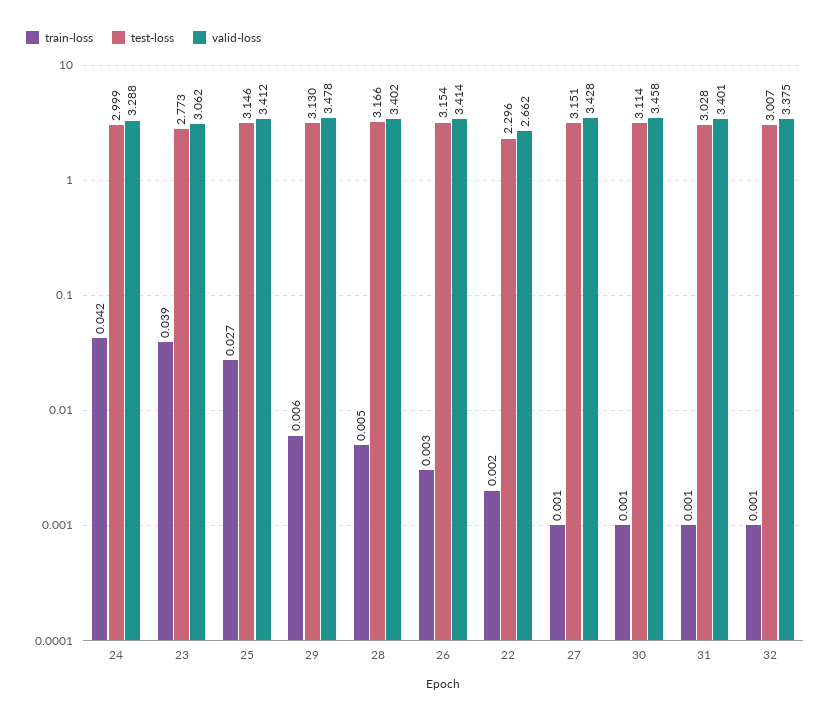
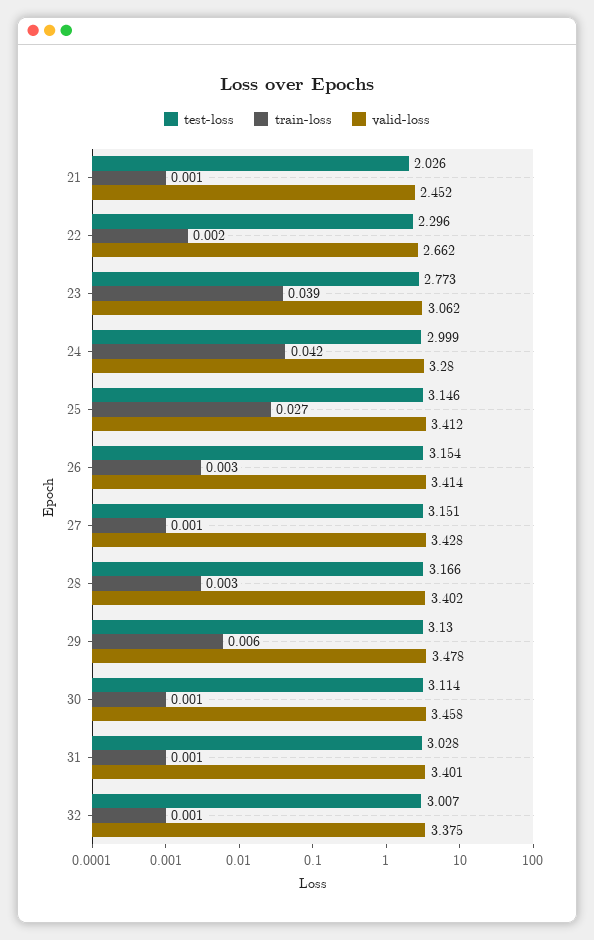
  {
    "train-loss": {
      "24": 0.042,
      "23": 0.039,
      "25": 0.027,
      "29": 0.006,
-     "28": 0.005,
+     "28": 0.003,
      "26": 0.003,
      "22": 0.002,
      "27": 0.001,
      "30": 0.001,
      "31": 0.001,
-     "32": 0.001
+     "32": 0.001,
+     "21": 0.001
    },
    "test-loss": {
      "24": 2.999,
      "23": 2.773,
      "25": 3.146,
      "29": 3.13,
      "28": 3.166,
      "26": 3.154,
      "22": 2.296,
      "27": 3.151,
      "30": 3.114,
      "31": 3.028,
-     "32": 3.007
+     "32": 3.007,
+     "21": 2.026
    },
    "valid-loss": {
-     "24": 3.288,
+     "24": 3.28,
      "23": 3.062,
      "25": 3.412,
      "29": 3.478,
      "28": 3.402,
      "26": 3.414,
      "22": 2.662,
      "27": 3.428,
      "30": 3.458,
      "31": 3.401,
-     "32": 3.375
+     "32": 3.375,
+     "21": 2.452
    }
  }

